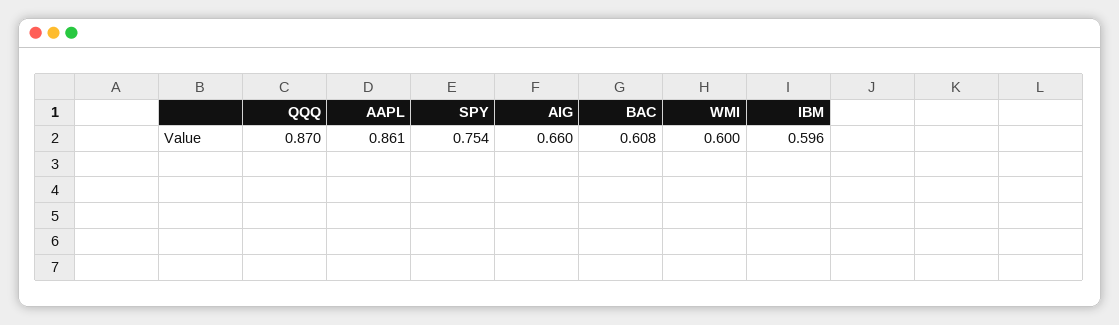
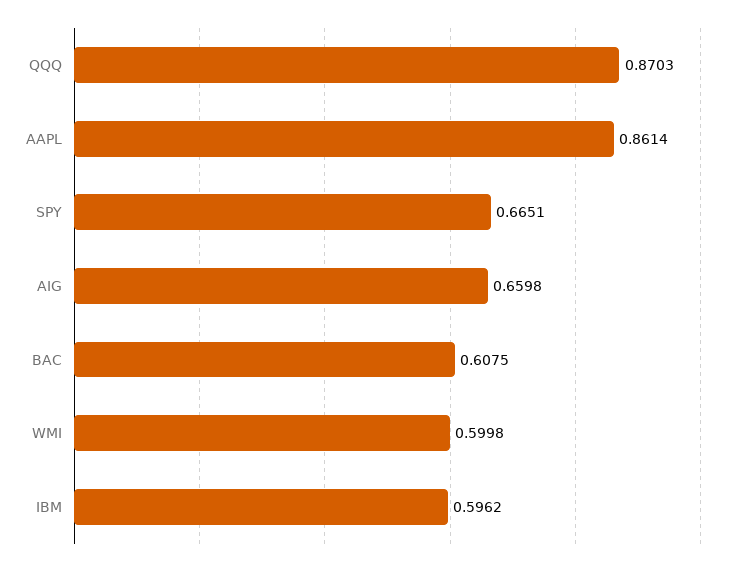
  {
    "QQQ": 0.8703,
    "AAPL": 0.8614,
-   "SPY": 0.754,
+   "SPY": 0.6651,
    "AIG": 0.6598,
    "BAC": 0.6075,
    "WMI": 0.5998,
    "IBM": 0.5962
  }

